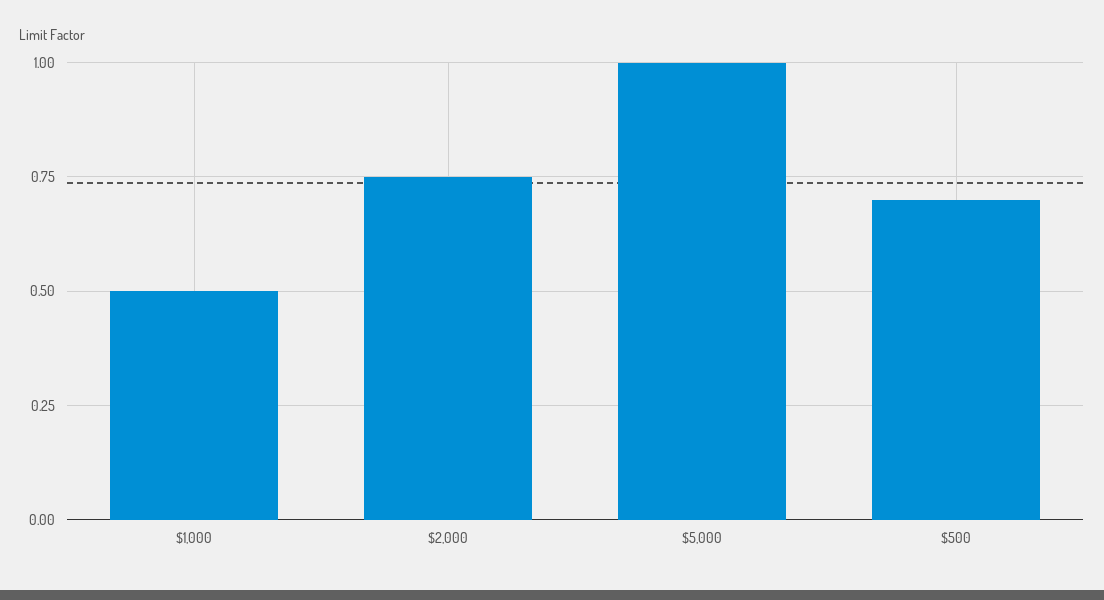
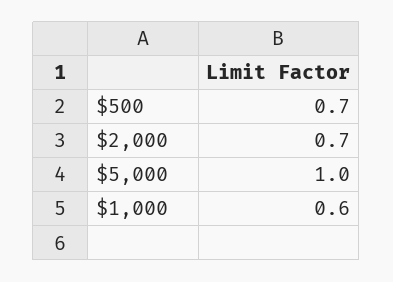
  {
-   "$1,000": 0.5,
+   "$1,000": 0.6,
-   "$2,000": 0.75,
+   "$2,000": 0.7,
    "$5,000": 1,
    "$500": 0.7
  }

